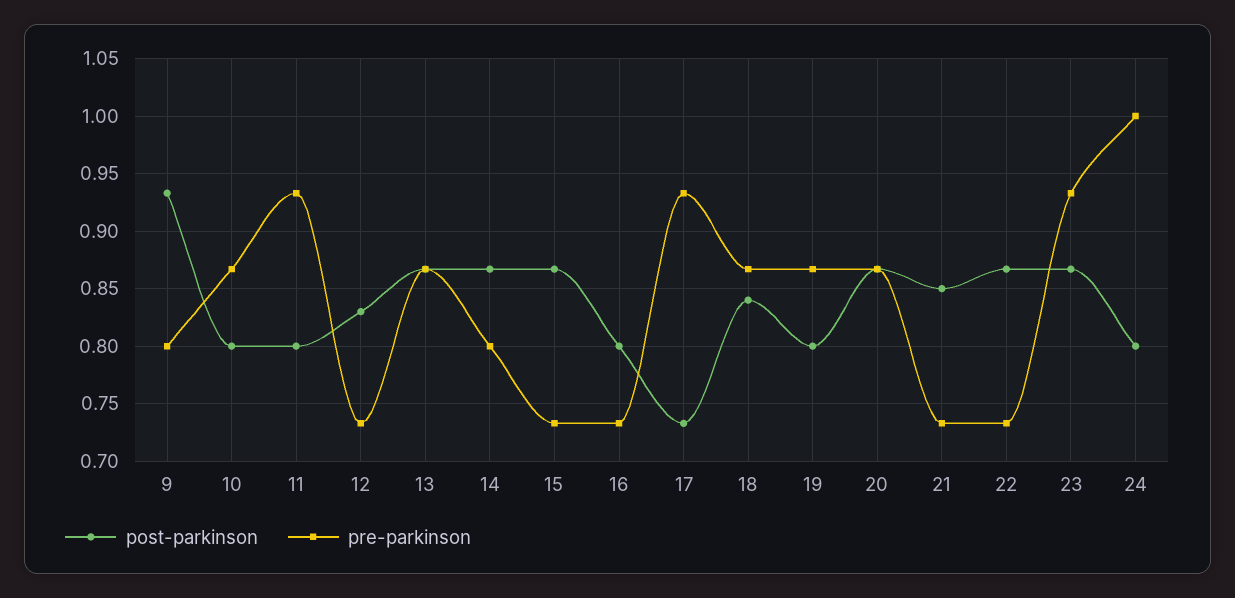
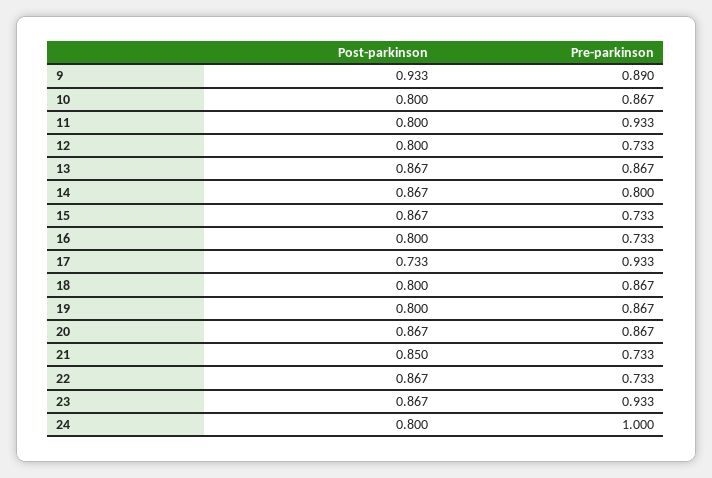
  {
    "post-parkinson": {
      "9": 0.933,
      "10": 0.8,
      "11": 0.8,
-     "12": 0.83,
+     "12": 0.8,
      "13": 0.867,
      "14": 0.867,
      "15": 0.867,
      "16": 0.8,
      "17": 0.733,
-     "18": 0.84,
+     "18": 0.8,
      "19": 0.8,
      "20": 0.867,
      "21": 0.85,
      "22": 0.867,
      "23": 0.867,
      "24": 0.8
    },
    "pre-parkinson": {
-     "9": 0.8,
+     "9": 0.89,
      "10": 0.867,
      "11": 0.933,
      "12": 0.733,
      "13": 0.867,
      "14": 0.8,
      "15": 0.733,
      "16": 0.733,
      "17": 0.933,
      "18": 0.867,
      "19": 0.867,
      "20": 0.867,
      "21": 0.733,
      "22": 0.733,
      "23": 0.933,
      "24": 1
    }
  }

